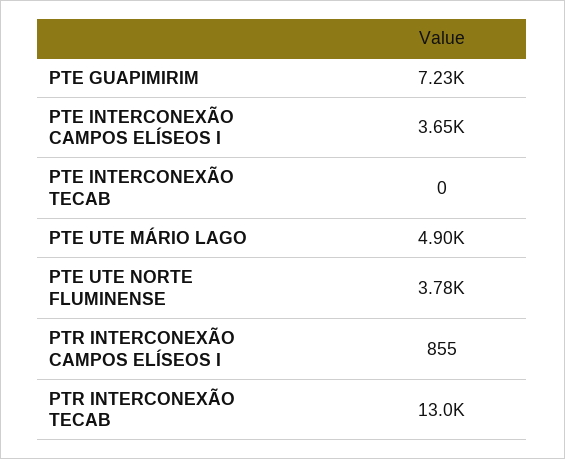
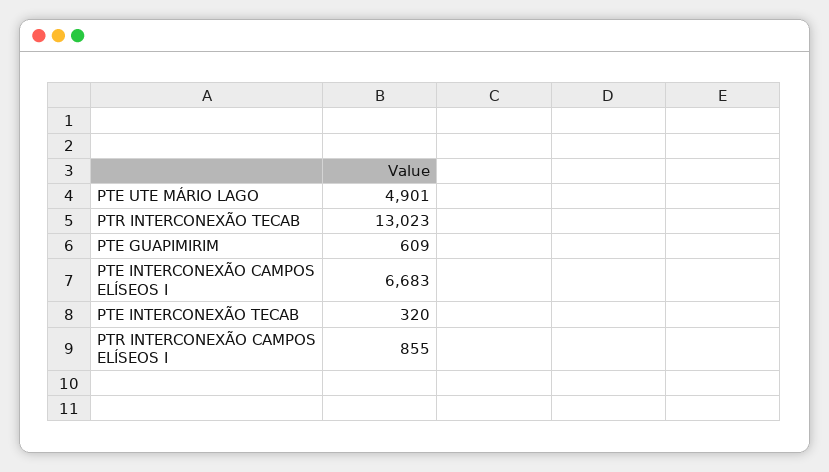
  {
-   "PTE GUAPIMIRIM": 7230,
+   "PTE GUAPIMIRIM": 609,
-   "PTE INTERCONEXÃO CAMPOS ELÍSEOS I": 3650,
+   "PTE INTERCONEXÃO CAMPOS ELÍSEOS I": 6683,
-   "PTE INTERCONEXÃO TECAB": 0,
+   "PTE INTERCONEXÃO TECAB": 320,
    "PTE UTE MÁRIO LAGO": 4901,
-   "PTE UTE NORTE FLUMINENSE": 3780,
    "PTR INTERCONEXÃO CAMPOS ELÍSEOS I": 855,
    "PTR INTERCONEXÃO TECAB": 13023
  }

